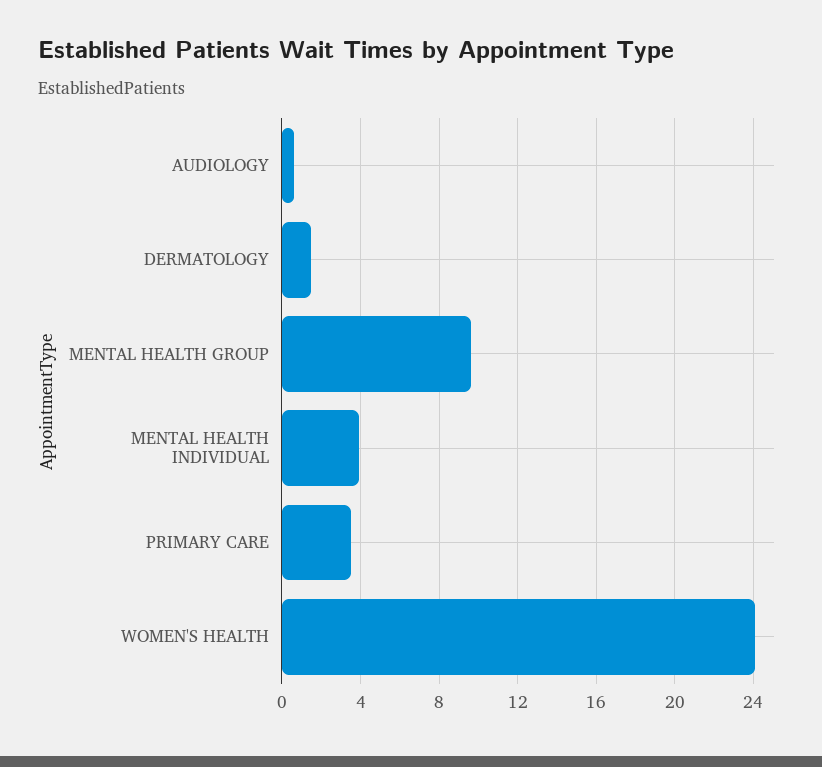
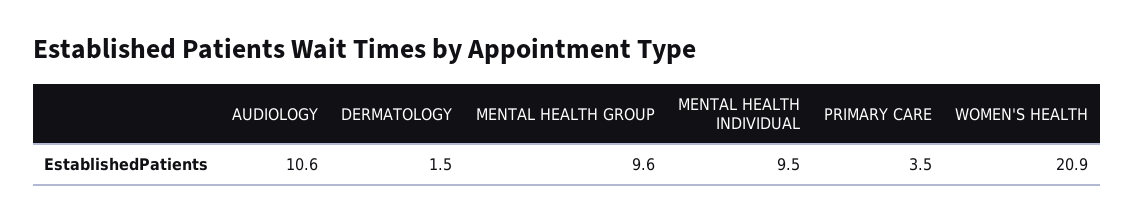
  {
-   "AUDIOLOGY": 0.5,
+   "AUDIOLOGY": 10.6,
    "DERMATOLOGY": 1.5,
    "MENTAL HEALTH GROUP": 9.6,
-   "MENTAL HEALTH INDIVIDUAL": 4,
+   "MENTAL HEALTH INDIVIDUAL": 9.5,
    "PRIMARY CARE": 3.5,
-   "WOMEN'S HEALTH": 24
+   "WOMEN'S HEALTH": 20.9
  }

